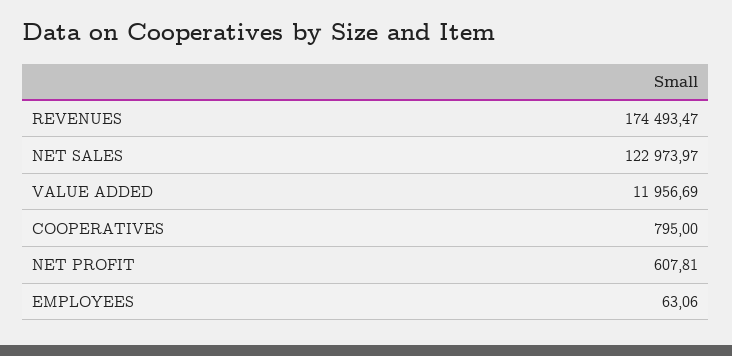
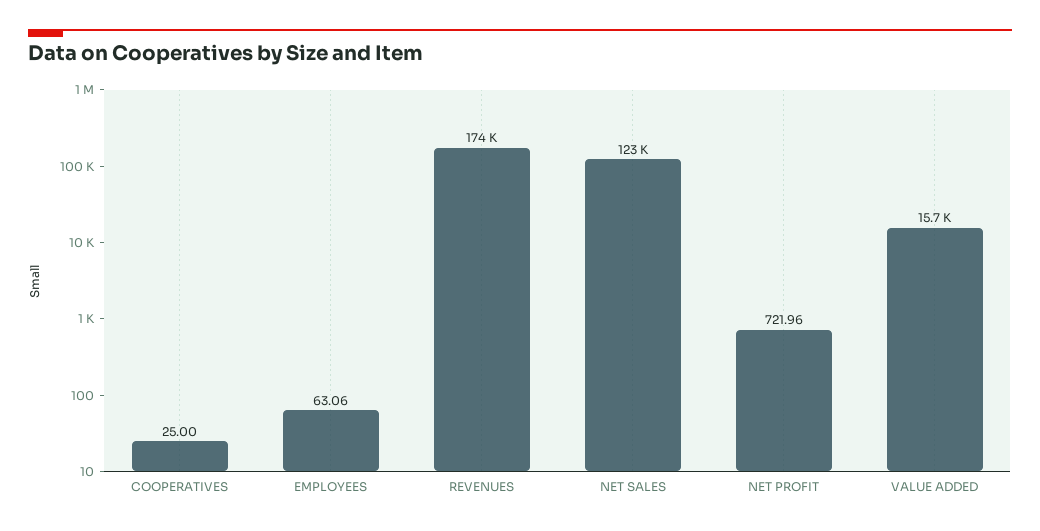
  {
    "REVENUES": 174493.47,
    "NET SALES": 122973.97,
-   "VALUE ADDED": 11956.69,
+   "VALUE ADDED": 15700,
-   "COOPERATIVES": 795,
+   "COOPERATIVES": 25,
-   "NET PROFIT": 607.81,
+   "NET PROFIT": 721.96,
    "EMPLOYEES": 63.06
  }

